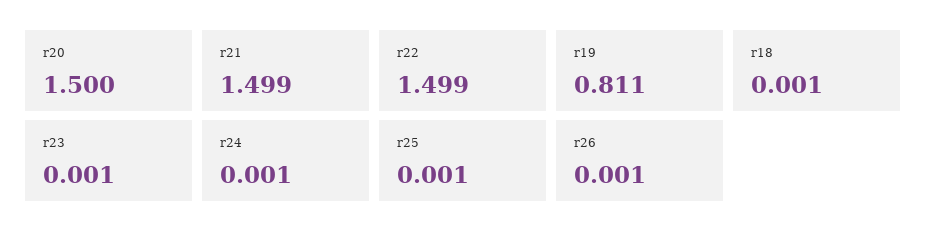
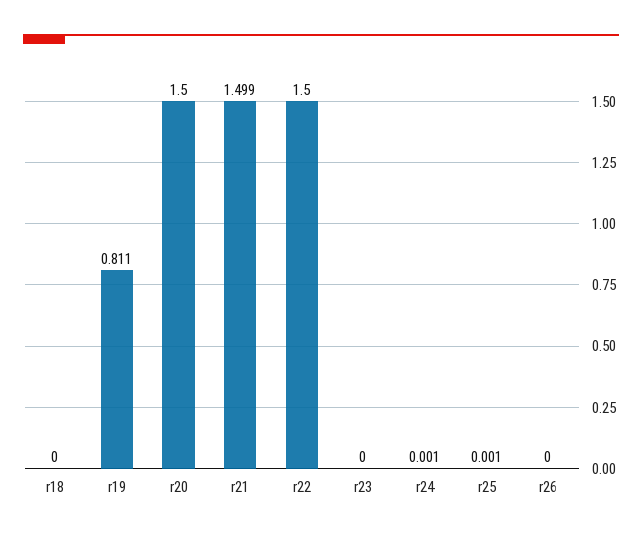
  {
    "r20": 1.5,
    "r21": 1.499,
-   "r22": 1.499,
+   "r22": 1.5,
    "r19": 0.811,
-   "r18": 0.001,
+   "r18": 0,
-   "r23": 0.001,
+   "r23": 0,
    "r24": 0.001,
    "r25": 0.001,
-   "r26": 0.001
+   "r26": 0
  }

